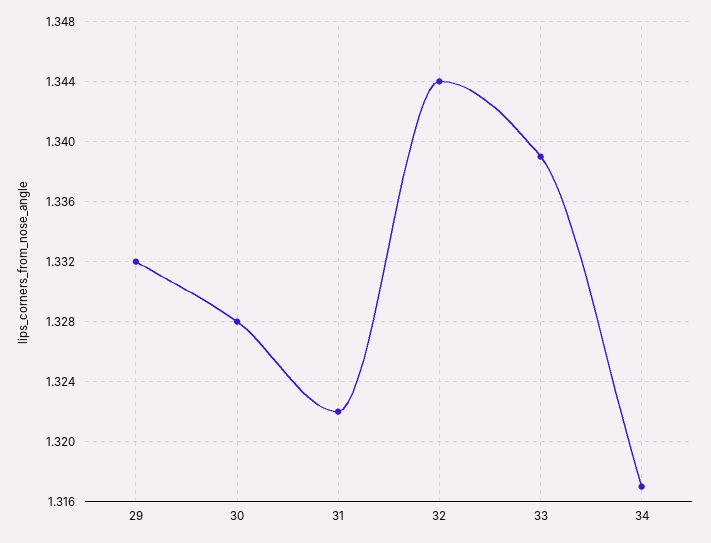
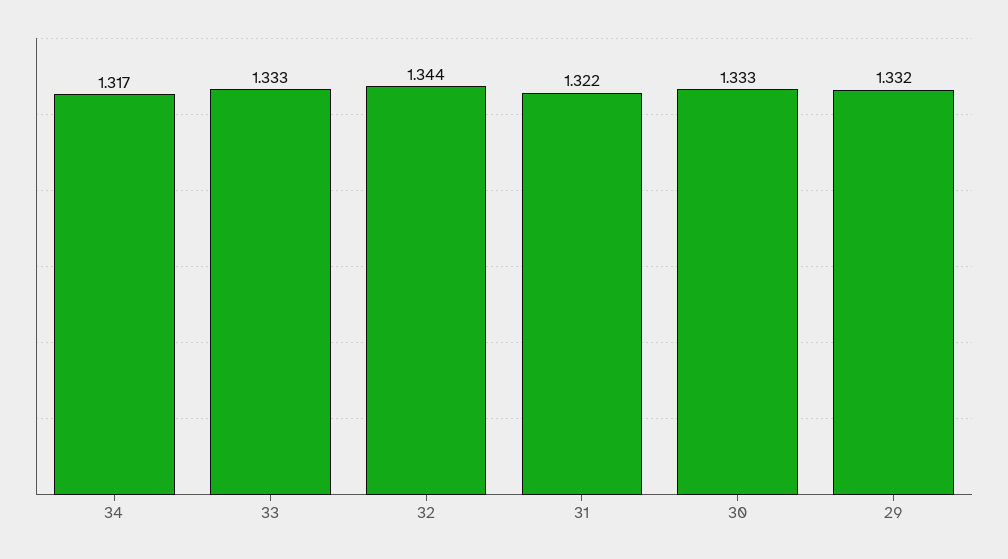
  {
    "29": 1.332,
-   "30": 1.328,
+   "30": 1.333,
    "31": 1.322,
    "32": 1.344,
-   "33": 1.339,
+   "33": 1.333,
    "34": 1.317
  }

